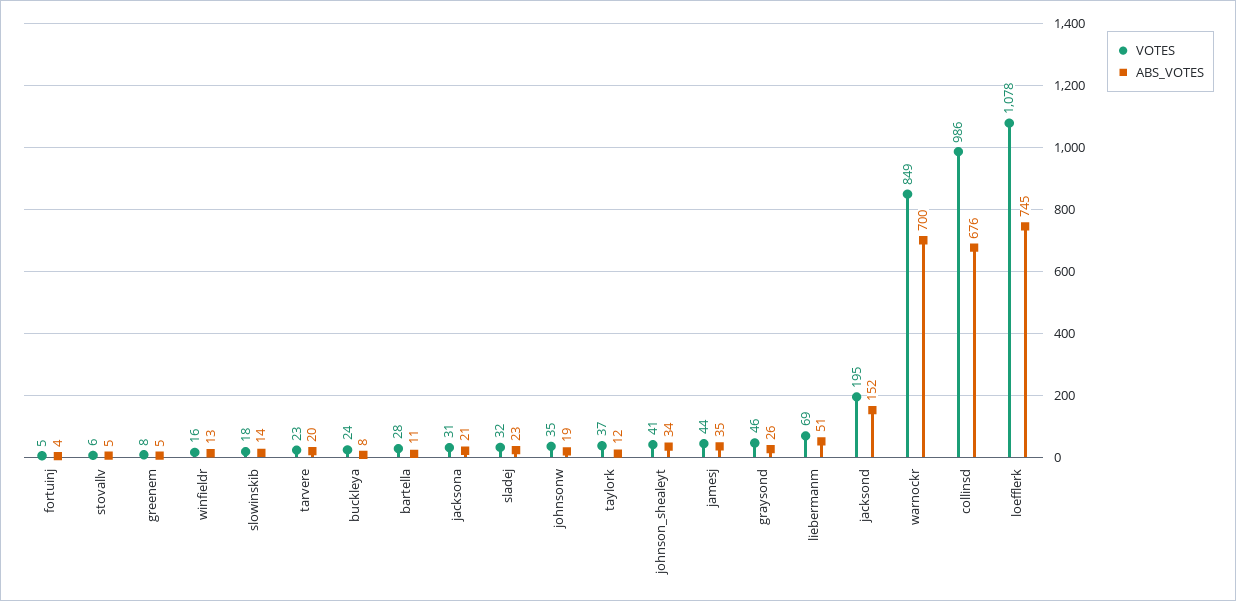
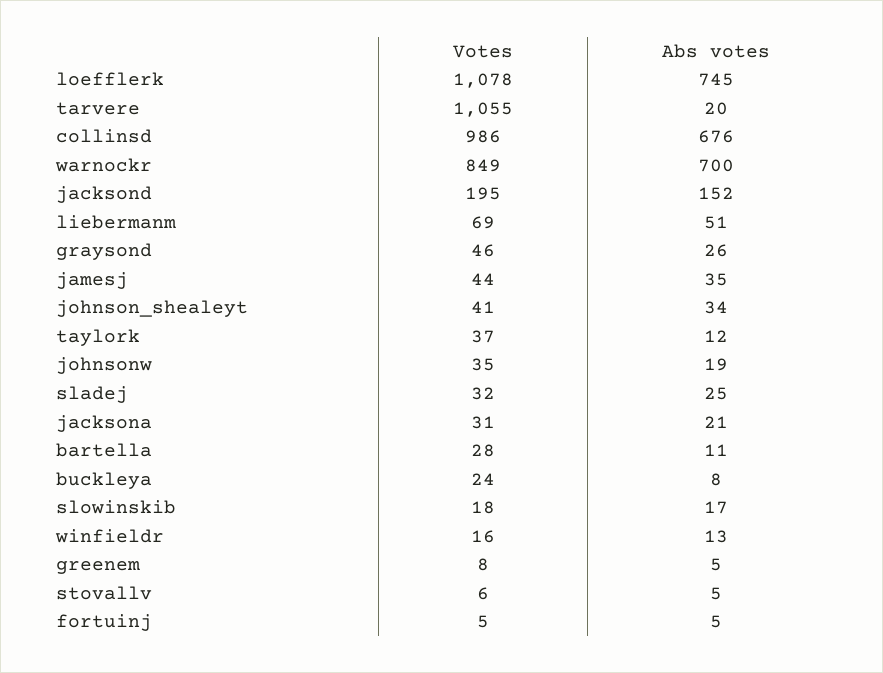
  {
    "VOTES": {
      "fortuinj": 5,
      "stovallv": 6,
      "greenem": 8,
      "winfieldr": 16,
      "slowinskib": 18,
-     "tarvere": 23,
+     "tarvere": 1055,
      "buckleya": 24,
      "bartella": 28,
      "jacksona": 31,
      "sladej": 32,
      "johnsonw": 35,
      "taylork": 37,
      "johnson_shealeyt": 41,
      "jamesj": 44,
      "graysond": 46,
      "liebermanm": 69,
      "jacksond": 195,
      "warnockr": 849,
      "collinsd": 986,
      "loefflerk": 1078
    },
    "ABS_VOTES": {
-     "fortuinj": 4,
+     "fortuinj": 5,
      "stovallv": 5,
      "greenem": 5,
      "winfieldr": 13,
-     "slowinskib": 14,
+     "slowinskib": 17,
      "tarvere": 20,
      "buckleya": 8,
      "bartella": 11,
      "jacksona": 21,
-     "sladej": 23,
+     "sladej": 25,
      "johnsonw": 19,
      "taylork": 12,
      "johnson_shealeyt": 34,
      "jamesj": 35,
      "graysond": 26,
      "liebermanm": 51,
      "jacksond": 152,
      "warnockr": 700,
      "collinsd": 676,
      "loefflerk": 745
    }
  }

